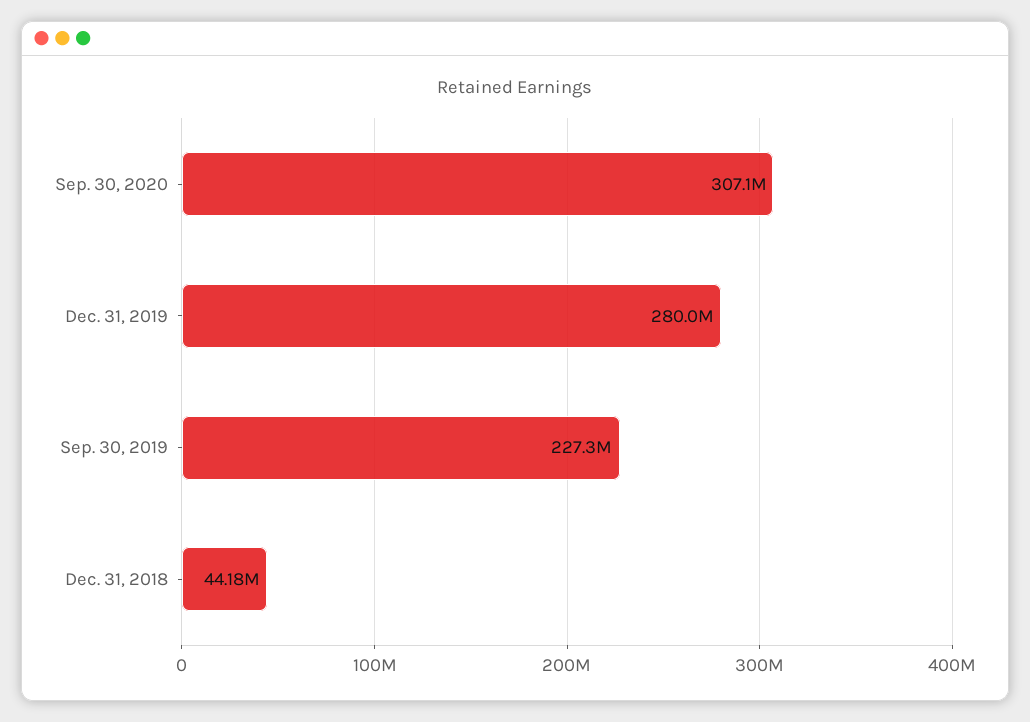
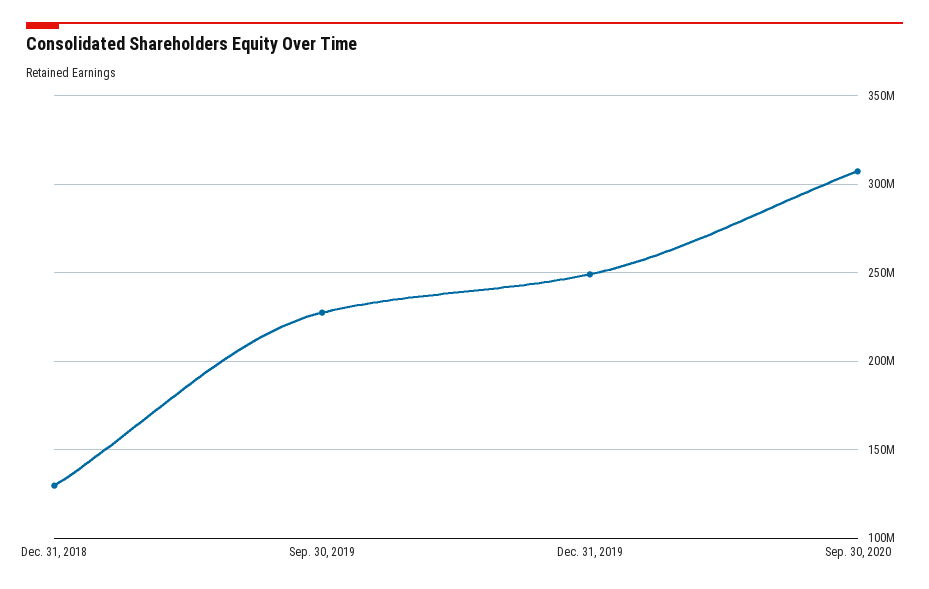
  {
    "Sep. 30, 2020": 307100000,
-   "Dec. 31, 2019": 280000000,
+   "Dec. 31, 2019": 250000000,
    "Sep. 30, 2019": 227300000,
-   "Dec. 31, 2018": 44180000
+   "Dec. 31, 2018": 130000000
  }

